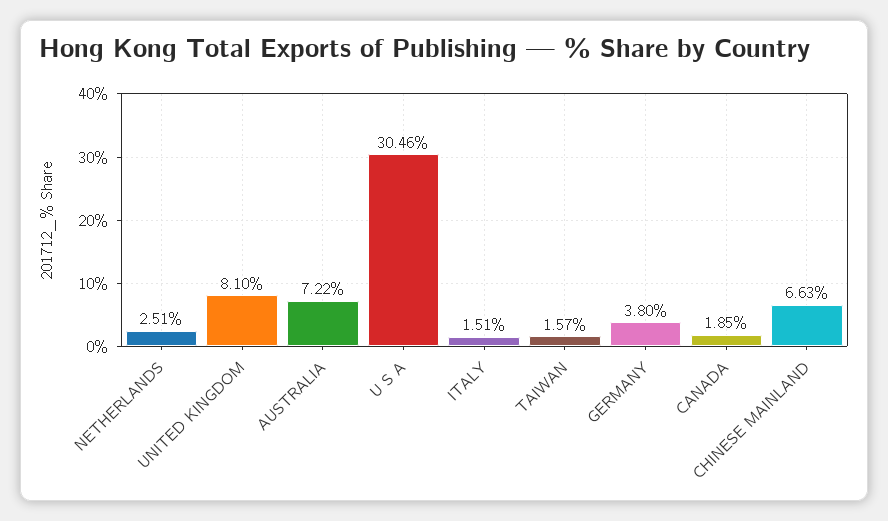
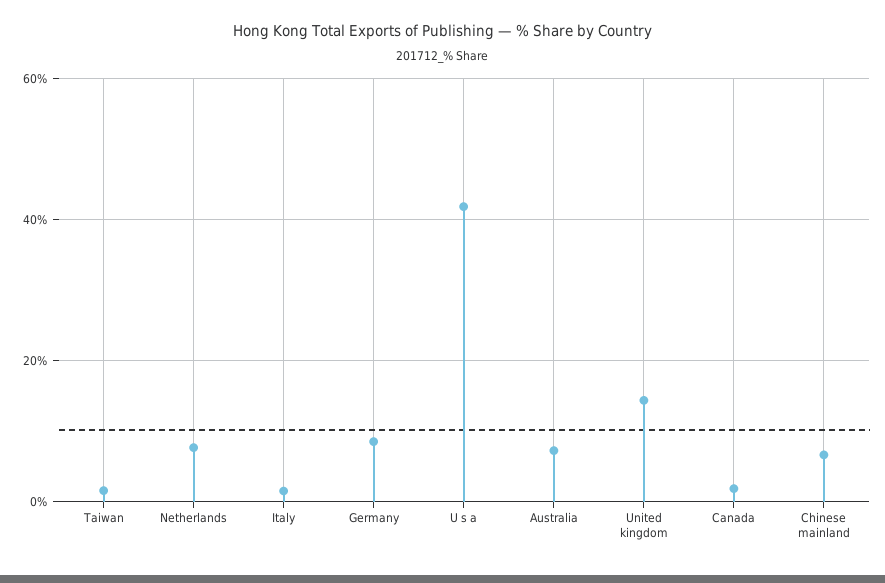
  {
-   "NETHERLANDS": 2.51,
+   "NETHERLANDS": 8,
-   "UNITED KINGDOM": 8.1,
+   "UNITED KINGDOM": 14,
    "AUSTRALIA": 7.22,
-   "U S A": 30.46,
+   "U S A": 42,
    "ITALY": 1.51,
    "TAIWAN": 1.57,
-   "GERMANY": 3.8,
+   "GERMANY": 8,
    "CANADA": 1.85,
    "CHINESE MAINLAND": 6.63
  }

